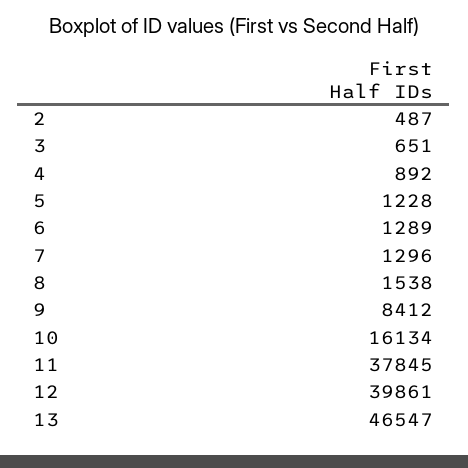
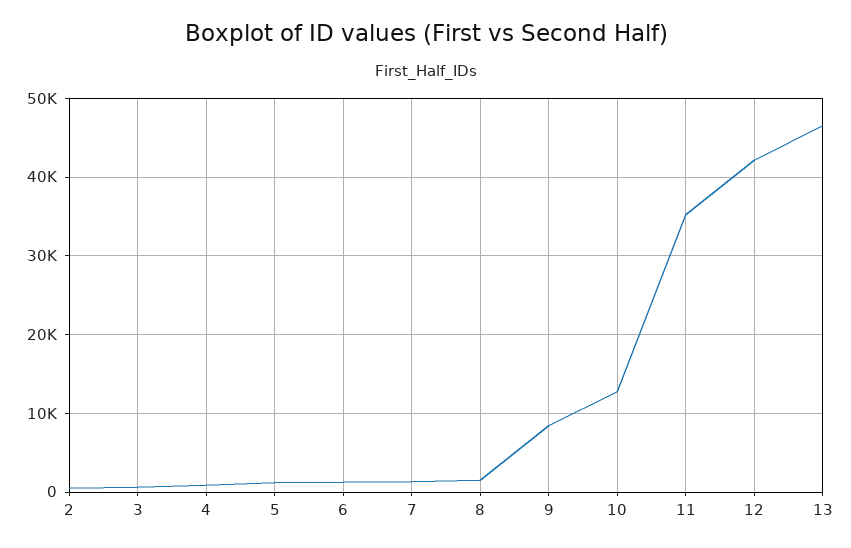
  {
    "2": 487,
    "3": 651,
    "4": 892,
    "5": 1228,
    "6": 1289,
    "7": 1296,
    "8": 1538,
    "9": 8412,
-   "10": 16134,
+   "10": 13000,
-   "11": 37845,
+   "11": 35000,
-   "12": 39861,
+   "12": 42000,
    "13": 46547
  }

